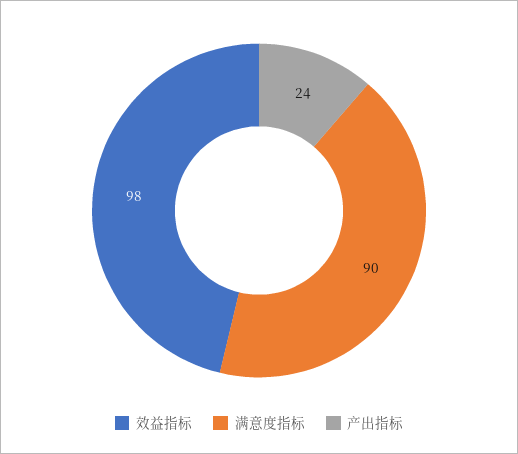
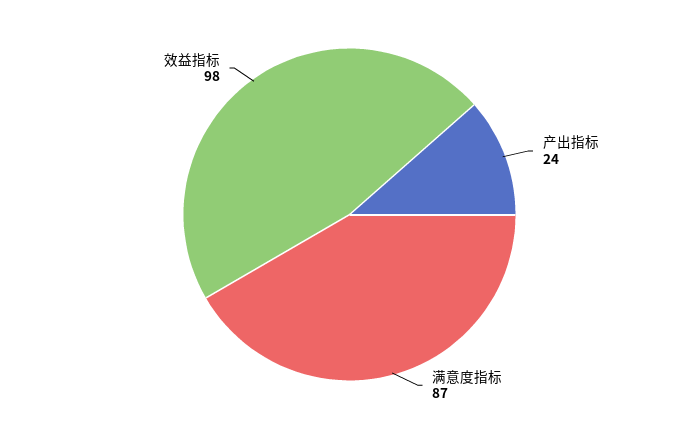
  {
    "效益指标": 98,
-   "满意度指标": 90,
+   "满意度指标": 87,
    "产出指标": 24
  }

